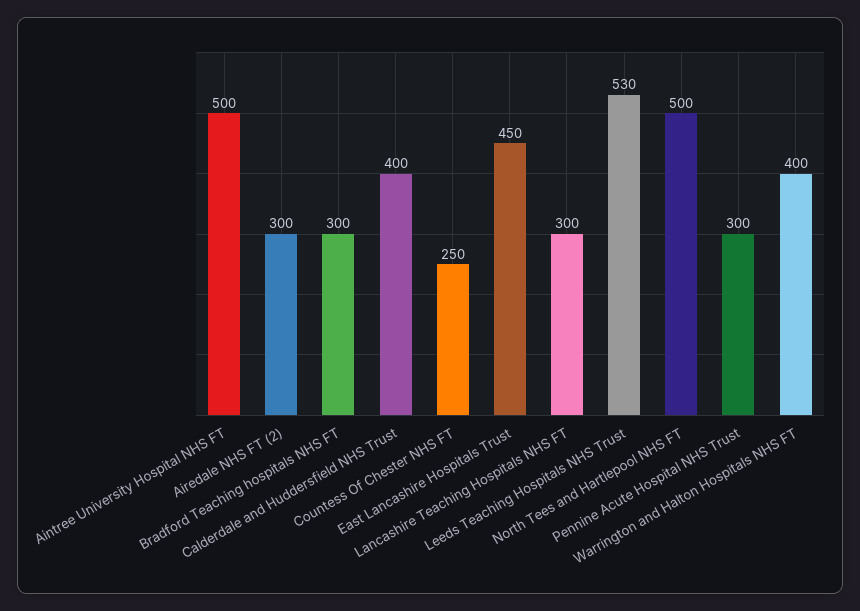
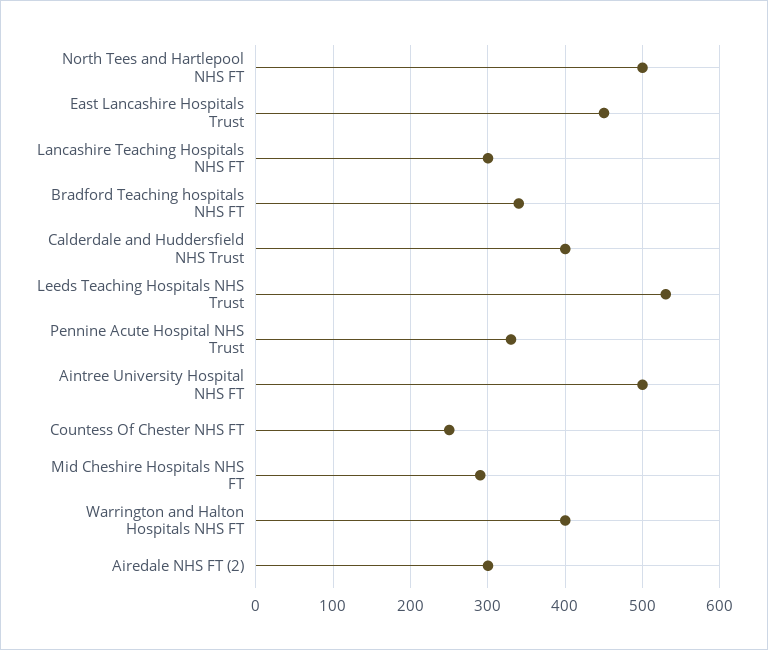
  {
    "Aintree University Hospital NHS FT": 500,
    "Airedale NHS FT (2)": 300,
-   "Bradford Teaching hospitals NHS FT": 300,
+   "Bradford Teaching hospitals NHS FT": 340,
    "Calderdale and Huddersfield NHS Trust": 400,
    "Countess Of Chester NHS FT": 250,
    "East Lancashire Hospitals Trust": 450,
    "Lancashire Teaching Hospitals NHS FT": 300,
    "Leeds Teaching Hospitals NHS Trust": 530,
    "North Tees and Hartlepool NHS FT": 500,
-   "Pennine Acute Hospital NHS Trust": 300,
+   "Pennine Acute Hospital NHS Trust": 330,
-   "Warrington and Halton Hospitals NHS FT": 400
+   "Warrington and Halton Hospitals NHS FT": 400,
+   "Mid Cheshire Hospitals NHS FT": 290
  }

